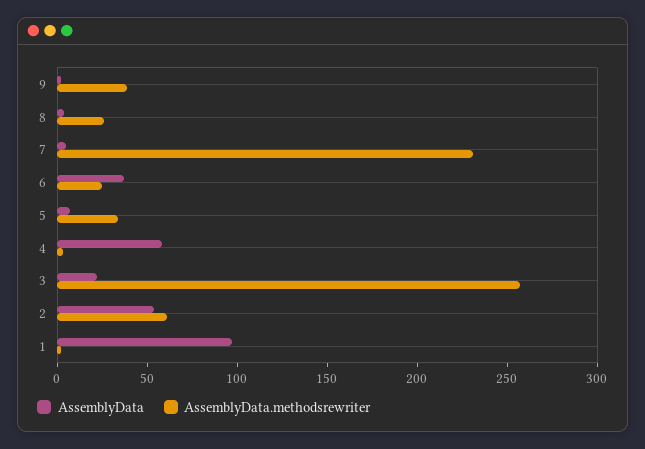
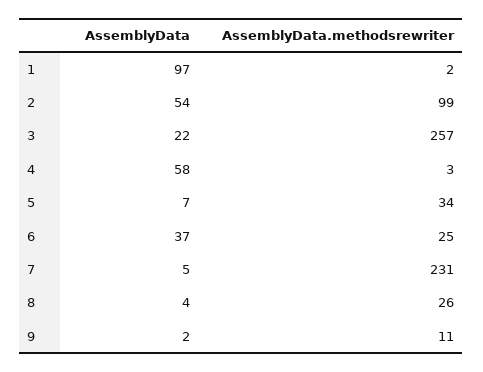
  {
    "AssemblyData": {
      "9": 2,
      "8": 4,
      "7": 5,
      "6": 37,
      "5": 7,
      "4": 58,
      "3": 22,
      "2": 54,
      "1": 97
    },
    "AssemblyData.methodsrewriter": {
-     "9": 40,
+     "9": 11,
      "8": 26,
      "7": 231,
      "6": 25,
      "5": 34,
      "4": 3,
      "3": 257,
-     "2": 60,
+     "2": 99,
      "1": 2
    }
  }

